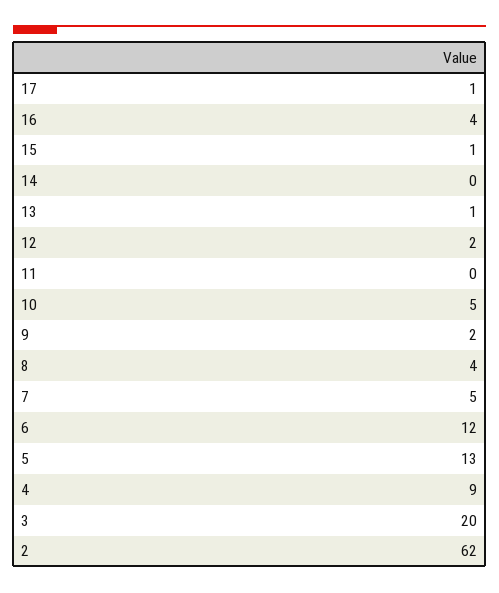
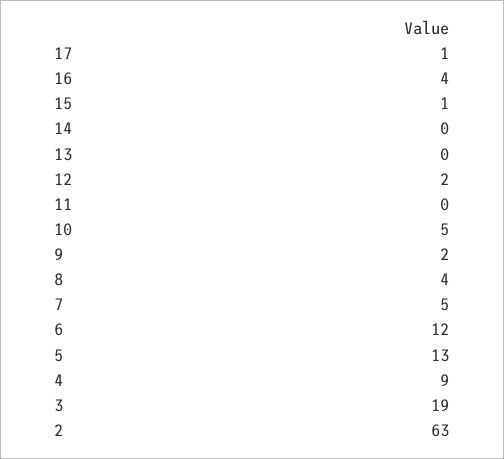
  {
    "17": 1,
    "16": 4,
    "15": 1,
    "14": 0,
-   "13": 1,
+   "13": 0,
    "12": 2,
    "11": 0,
    "10": 5,
    "9": 2,
    "8": 4,
    "7": 5,
    "6": 12,
    "5": 13,
    "4": 9,
-   "3": 20,
+   "3": 19,
-   "2": 62
+   "2": 63
  }

